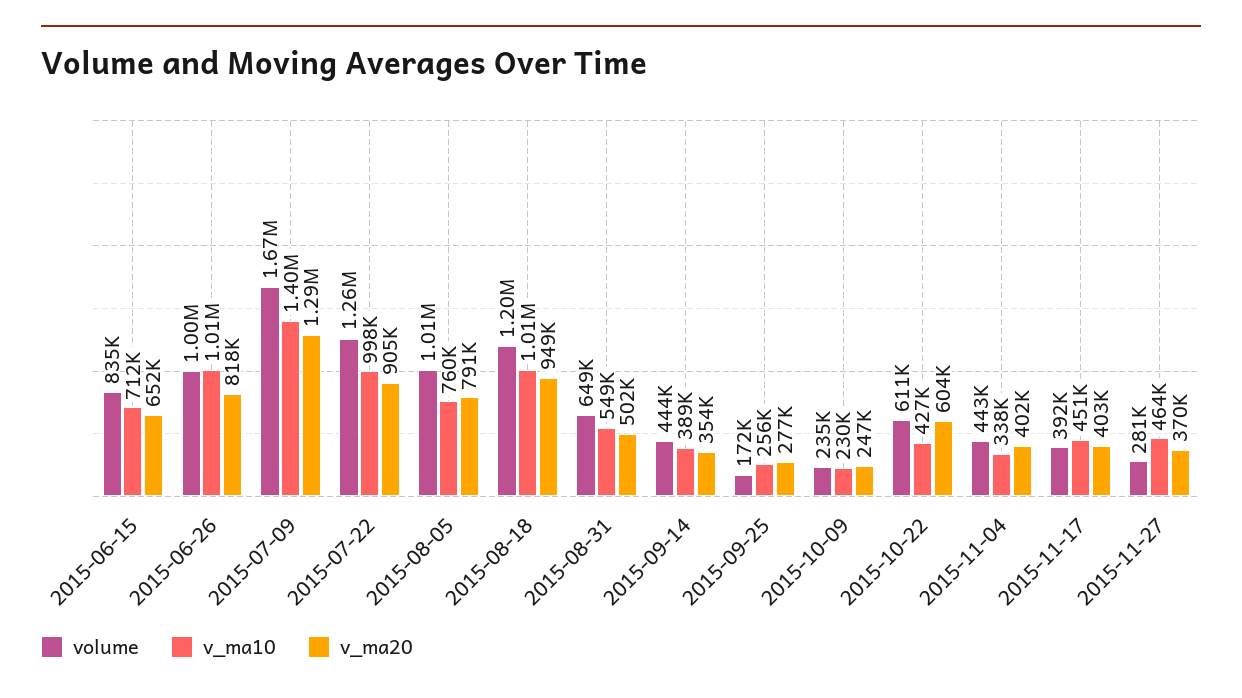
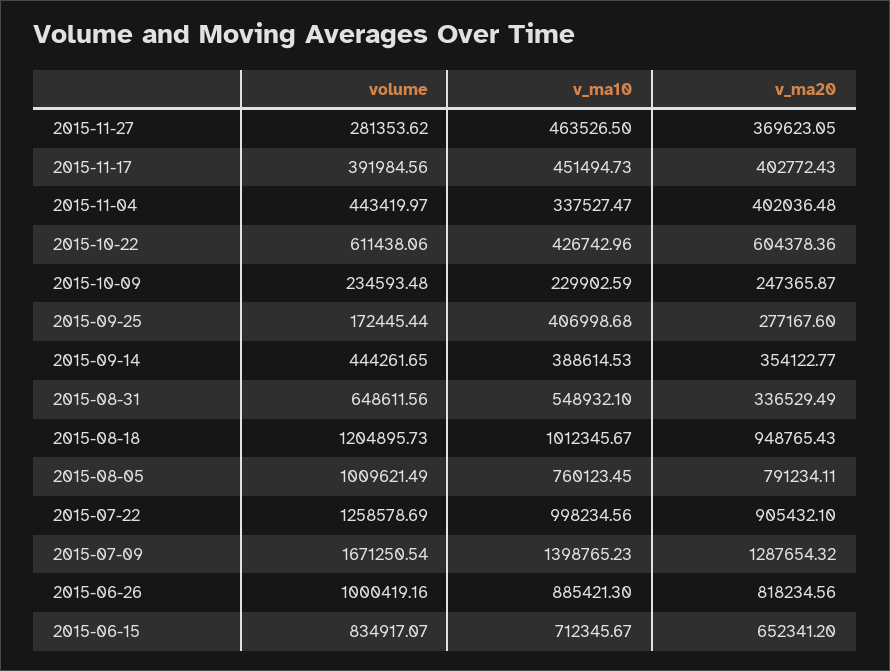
  {
    "volume": {
      "2015-06-15": 834917.07,
      "2015-06-26": 1000419.16,
      "2015-07-09": 1671250.54,
      "2015-07-22": 1258578.69,
      "2015-08-05": 1009621.49,
      "2015-08-18": 1204895.73,
      "2015-08-31": 648611.56,
      "2015-09-14": 444261.65,
      "2015-09-25": 172445.44,
      "2015-10-09": 234593.48,
      "2015-10-22": 611438.06,
      "2015-11-04": 443419.97,
      "2015-11-17": 391984.56,
      "2015-11-27": 281353.62
    },
    "v_ma10": {
      "2015-06-15": 712345.67,
-     "2015-06-26": 1010000,
+     "2015-06-26": 885421.3,
      "2015-07-09": 1398765.23,
      "2015-07-22": 998234.56,
      "2015-08-05": 760123.45,
      "2015-08-18": 1012345.67,
      "2015-08-31": 548932.1,
      "2015-09-14": 388614.53,
-     "2015-09-25": 256000,
+     "2015-09-25": 406998.68,
      "2015-10-09": 229902.59,
      "2015-10-22": 426742.96,
      "2015-11-04": 337527.47,
      "2015-11-17": 451494.73,
      "2015-11-27": 463526.5
    },
    "v_ma20": {
      "2015-06-15": 652341.2,
      "2015-06-26": 818234.56,
      "2015-07-09": 1287654.32,
      "2015-07-22": 905432.1,
      "2015-08-05": 791234.11,
      "2015-08-18": 948765.43,
-     "2015-08-31": 502000,
+     "2015-08-31": 336529.49,
      "2015-09-14": 354122.77,
      "2015-09-25": 277167.6,
      "2015-10-09": 247365.87,
      "2015-10-22": 604378.36,
      "2015-11-04": 402036.48,
      "2015-11-17": 402772.43,
      "2015-11-27": 369623.05
    }
  }

